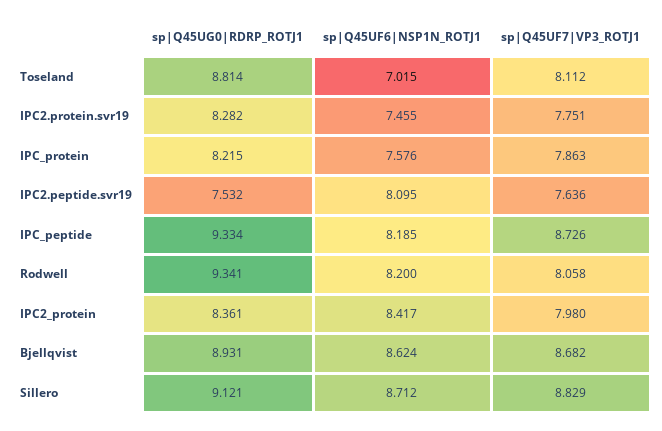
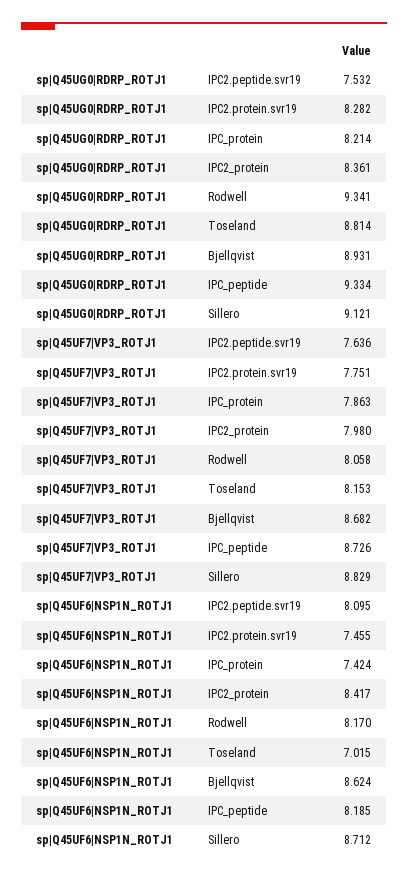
  {
    "sp|Q45UG0|RDRP_ROTJ1": {
      "Toseland": 8.814,
      "IPC2.protein.svr19": 8.282,
-     "IPC_protein": 8.215,
+     "IPC_protein": 8.214,
      "IPC2.peptide.svr19": 7.532,
      "IPC_peptide": 9.334,
      "Rodwell": 9.341,
      "IPC2_protein": 8.361,
      "Bjellqvist": 8.931,
      "Sillero": 9.121
    },
    "sp|Q45UF6|NSP1N_ROTJ1": {
      "Toseland": 7.015,
      "IPC2.protein.svr19": 7.455,
-     "IPC_protein": 7.576,
+     "IPC_protein": 7.424,
      "IPC2.peptide.svr19": 8.095,
      "IPC_peptide": 8.185,
-     "Rodwell": 8.2,
+     "Rodwell": 8.17,
      "IPC2_protein": 8.417,
      "Bjellqvist": 8.624,
      "Sillero": 8.712
    },
    "sp|Q45UF7|VP3_ROTJ1": {
-     "Toseland": 8.112,
+     "Toseland": 8.153,
      "IPC2.protein.svr19": 7.751,
      "IPC_protein": 7.863,
      "IPC2.peptide.svr19": 7.636,
      "IPC_peptide": 8.726,
      "Rodwell": 8.058,
      "IPC2_protein": 7.98,
      "Bjellqvist": 8.682,
      "Sillero": 8.829
    }
  }

